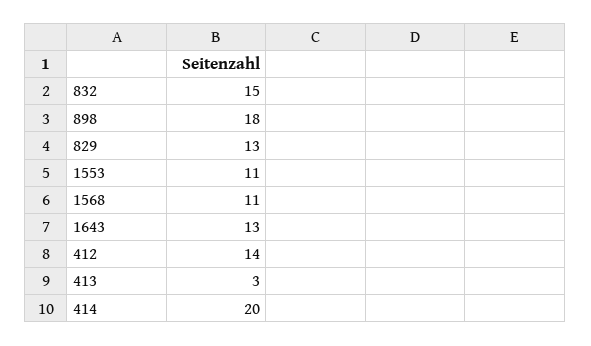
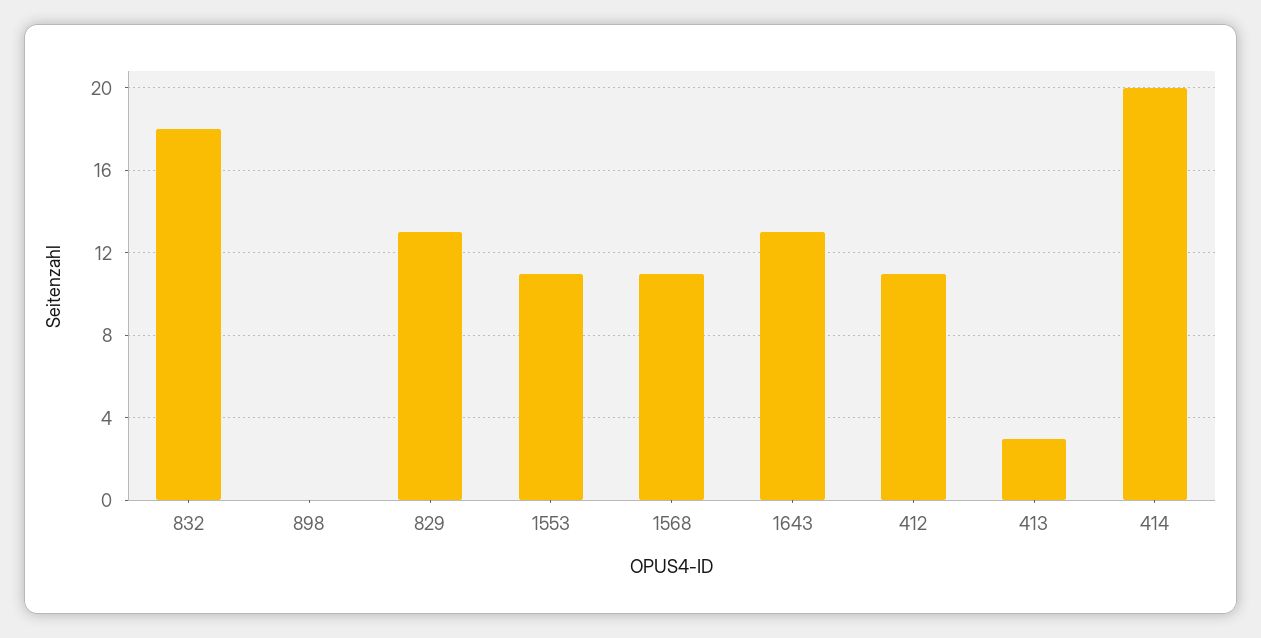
  {
-   "832": 15,
+   "832": 18,
-   "898": 18,
+   "898": 0,
    "829": 13,
    "1553": 11,
    "1568": 11,
    "1643": 13,
-   "412": 14,
+   "412": 11,
    "413": 3,
    "414": 20
  }

